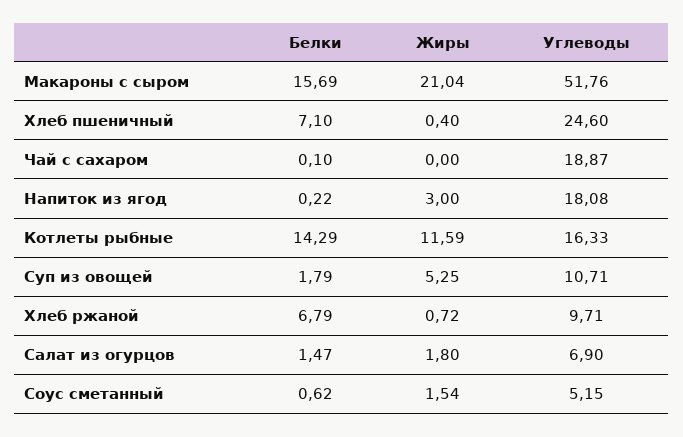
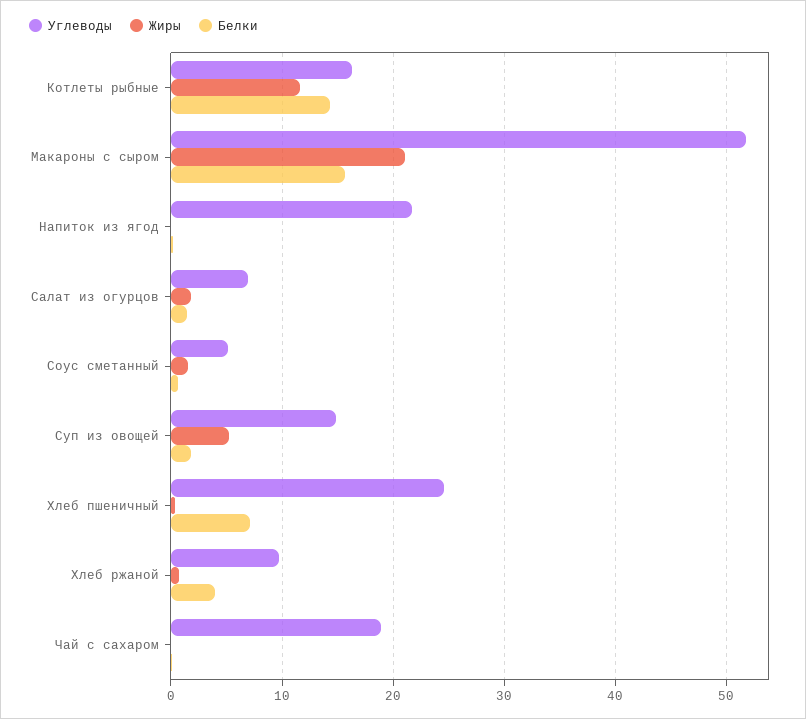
  {
    "Белки": {
      "Макароны с сыром": 15.69,
      "Хлеб пшеничный": 7.1,
      "Чай с сахаром": 0.1,
      "Напиток из ягод": 0.22,
      "Котлеты рыбные": 14.29,
      "Суп из овощей": 1.79,
-     "Хлеб ржаной": 6.79,
+     "Хлеб ржаной": 4,
      "Салат из огурцов": 1.47,
      "Соус сметанный": 0.62
    },
    "Жиры": {
      "Макароны с сыром": 21.04,
      "Хлеб пшеничный": 0.4,
      "Чай с сахаром": 0,
-     "Напиток из ягод": 3,
+     "Напиток из ягод": 0,
      "Котлеты рыбные": 11.59,
      "Суп из овощей": 5.25,
      "Хлеб ржаной": 0.72,
      "Салат из огурцов": 1.8,
      "Соус сметанный": 1.54
    },
    "Углеводы": {
      "Макароны с сыром": 51.76,
      "Хлеб пшеничный": 24.6,
      "Чай с сахаром": 18.87,
-     "Напиток из ягод": 18.08,
+     "Напиток из ягод": 22,
      "Котлеты рыбные": 16.33,
-     "Суп из овощей": 10.71,
+     "Суп из овощей": 15,
      "Хлеб ржаной": 9.71,
      "Салат из огурцов": 6.9,
      "Соус сметанный": 5.15
    }
  }

